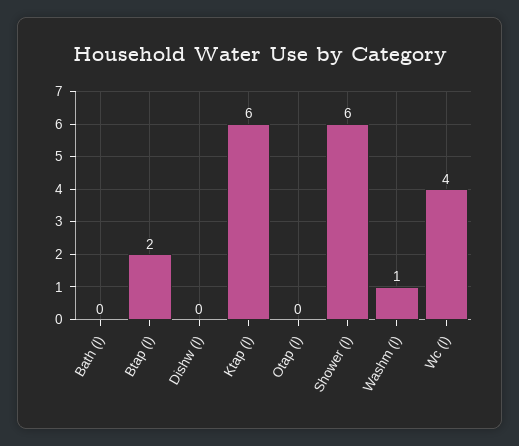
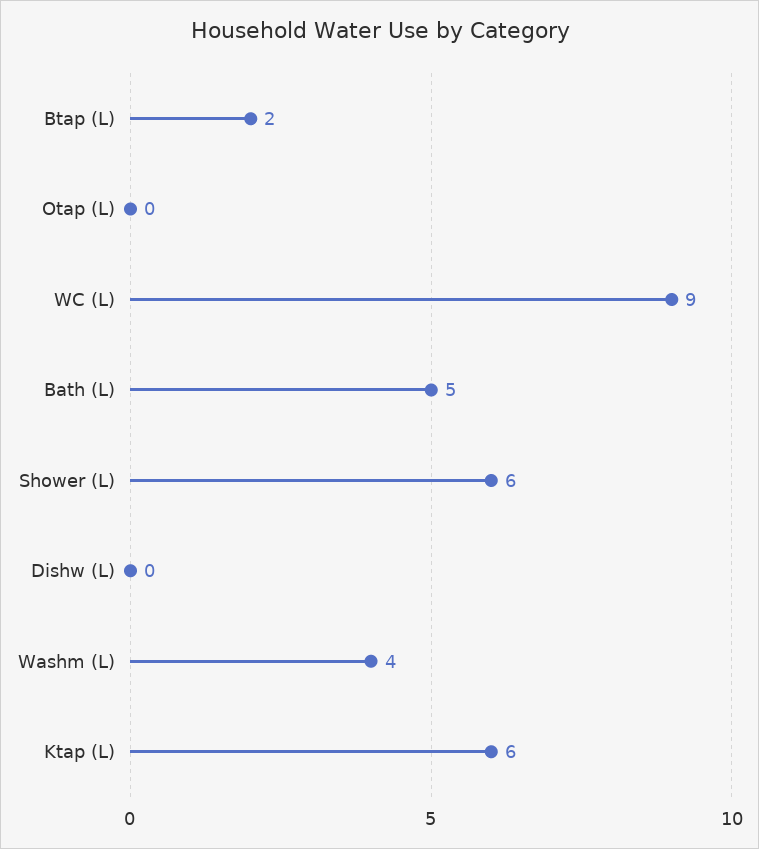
  {
-   "Bath (l)": 0,
+   "Bath (l)": 5,
    "Btap (l)": 2,
    "Dishw (l)": 0,
    "Ktap (l)": 6,
    "Otap (l)": 0,
    "Shower (l)": 6,
-   "Washm (l)": 1,
+   "Washm (l)": 4,
-   "Wc (l)": 4
+   "Wc (l)": 9
  }

